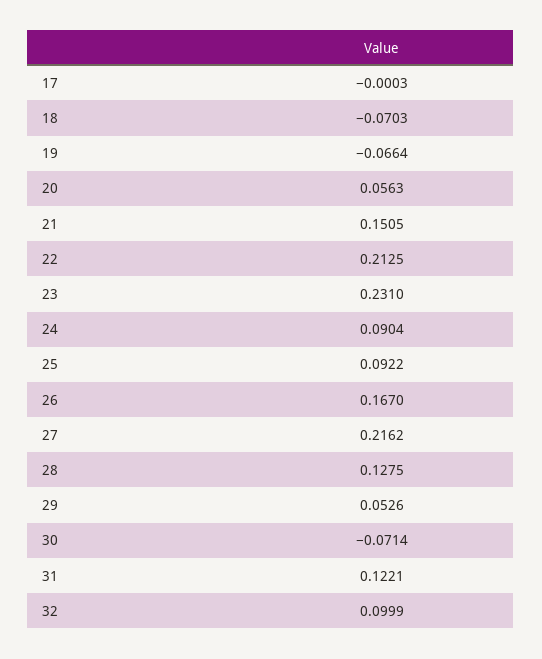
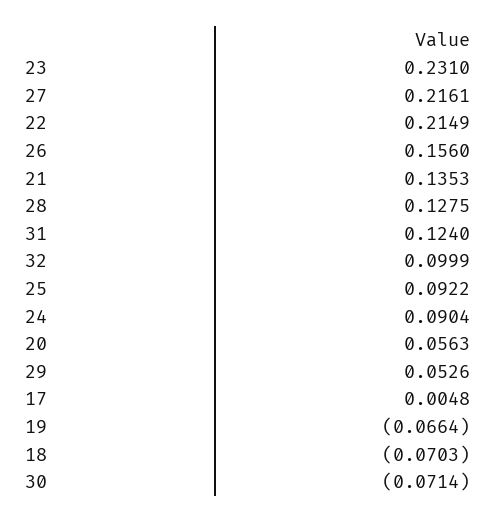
  {
-   "17": -0.0003,
+   "17": 0.0048,
    "18": -0.0703,
    "19": -0.0664,
    "20": 0.0563,
-   "21": 0.1505,
+   "21": 0.1353,
-   "22": 0.2125,
+   "22": 0.2149,
    "23": 0.231,
    "24": 0.0904,
    "25": 0.0922,
-   "26": 0.167,
+   "26": 0.156,
-   "27": 0.2162,
+   "27": 0.2161,
    "28": 0.1275,
    "29": 0.0526,
    "30": -0.0714,
-   "31": 0.1221,
+   "31": 0.124,
    "32": 0.0999
  }

